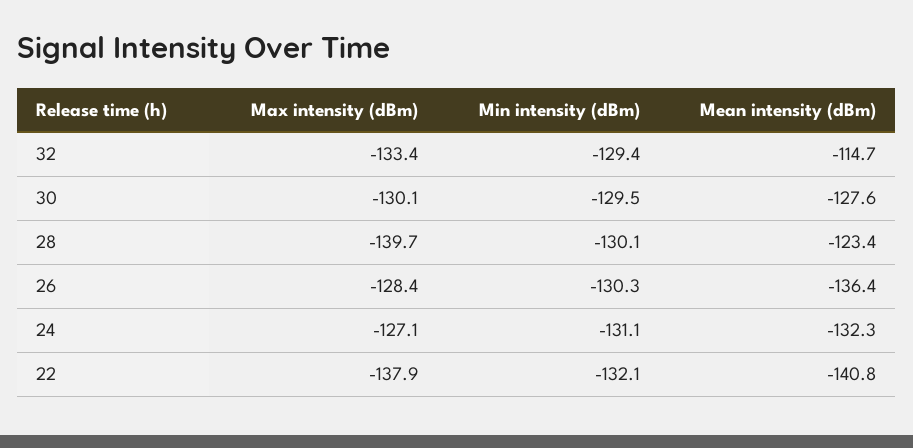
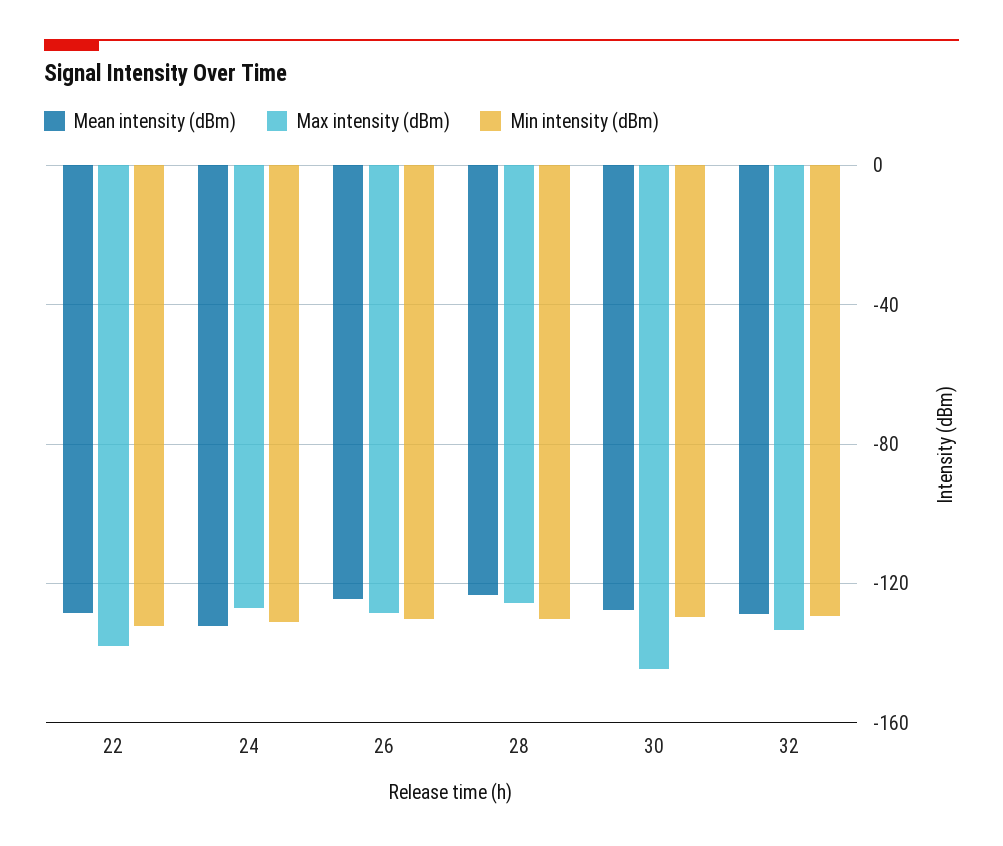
  {
    "Max intensity (dBm)": {
      "32": -133.4,
-     "30": -130.1,
+     "30": -145,
-     "28": -139.7,
+     "28": -125,
      "26": -128.4,
      "24": -127.1,
      "22": -137.9
    },
    "Min intensity (dBm)": {
      "32": -129.4,
      "30": -129.5,
      "28": -130.1,
      "26": -130.3,
      "24": -131.1,
      "22": -132.1
    },
    "Mean intensity (dBm)": {
-     "32": -114.7,
+     "32": -130,
      "30": -127.6,
      "28": -123.4,
-     "26": -136.4,
+     "26": -125,
      "24": -132.3,
-     "22": -140.8
+     "22": -130
    }
  }

